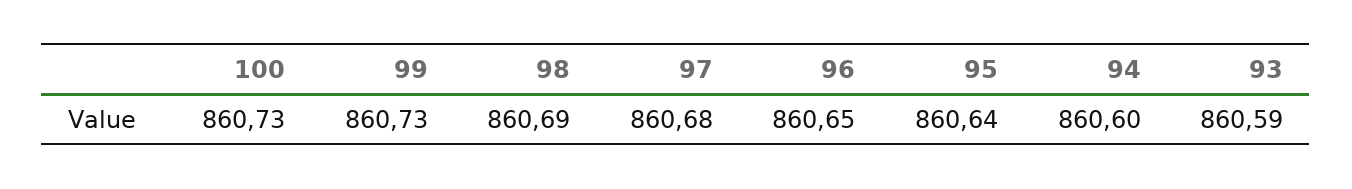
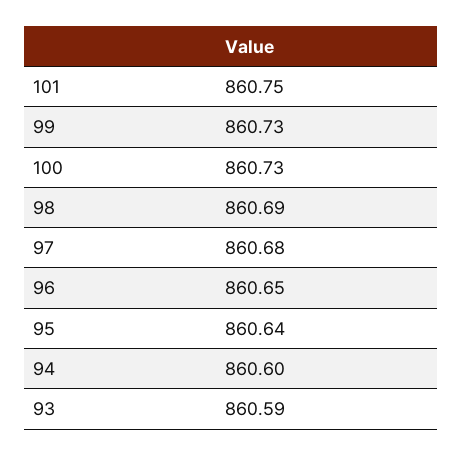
  {
    "100": 860.73,
    "99": 860.73,
    "98": 860.69,
    "97": 860.68,
    "96": 860.65,
    "95": 860.64,
    "94": 860.6,
-   "93": 860.59
+   "93": 860.59,
+   "101": 860.75
  }

